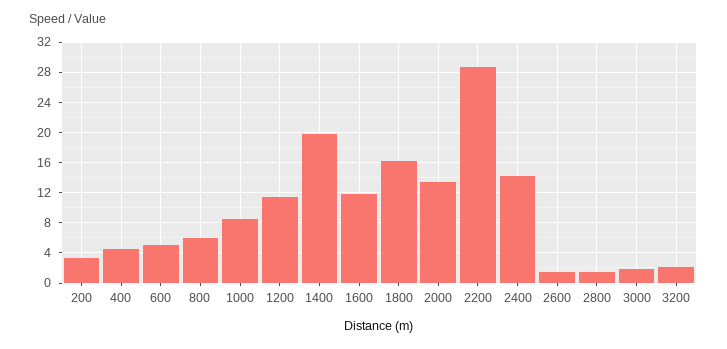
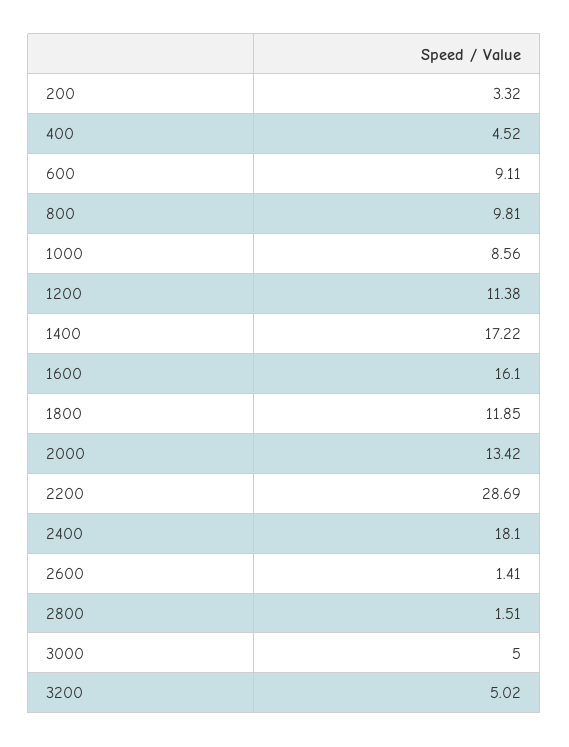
  {
    "200": 3.32,
    "400": 4.52,
-   "600": 5,
+   "600": 9.11,
-   "800": 6,
+   "800": 9.81,
    "1000": 8.56,
    "1200": 11.38,
-   "1400": 20,
+   "1400": 17.22,
-   "1600": 12,
+   "1600": 16.1,
-   "1800": 16,
+   "1800": 11.85,
    "2000": 13.42,
    "2200": 28.69,
-   "2400": 14,
+   "2400": 18.1,
    "2600": 1.41,
    "2800": 1.51,
-   "3000": 2,
+   "3000": 5,
-   "3200": 2
+   "3200": 5.02
  }

